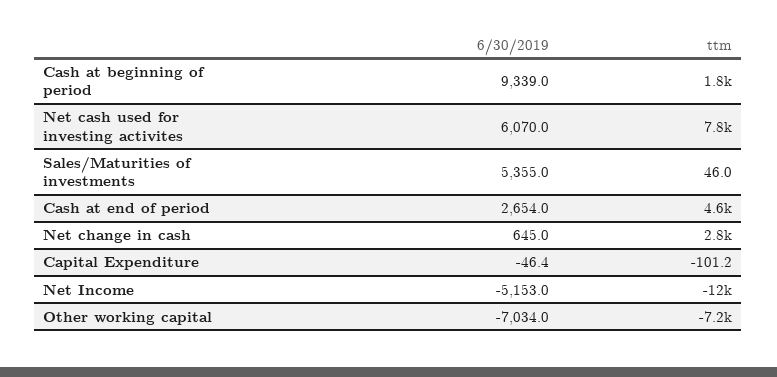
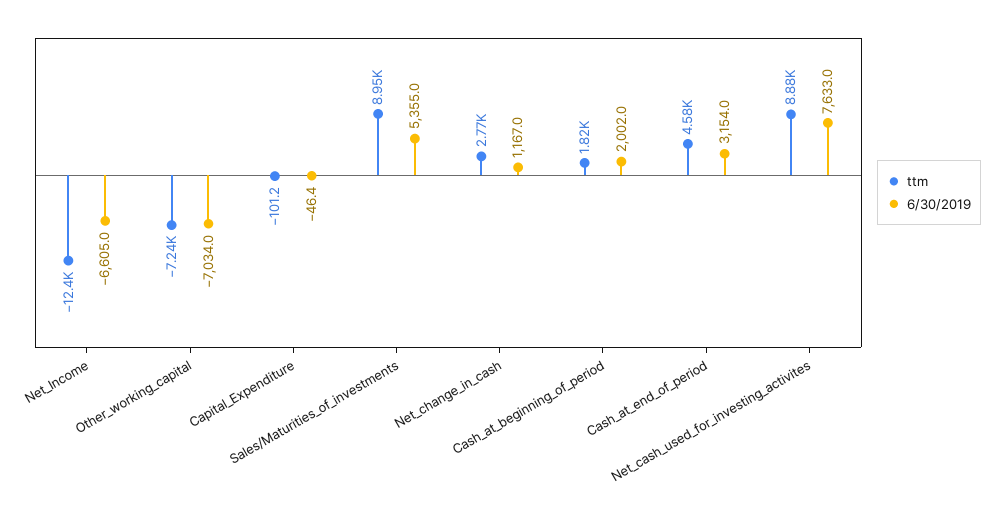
  {
    "6/30/2019": {
-     "Cash at beginning of period": 9339,
+     "Cash at beginning of period": 2002,
-     "Net cash used for investing activites": 6070,
+     "Net cash used for investing activites": 7633,
      "Sales/Maturities of investments": 5355,
-     "Cash at end of period": 2654,
+     "Cash at end of period": 3154,
-     "Net change in cash": 645,
+     "Net change in cash": 1167,
      "Capital Expenditure": -46.4,
-     "Net Income": -5153,
+     "Net Income": -6605,
      "Other working capital": -7034
    },
    "ttm": {
      "Cash at beginning of period": 1820,
-     "Net cash used for investing activites": 7800,
+     "Net cash used for investing activites": 8880,
-     "Sales/Maturities of investments": 46,
+     "Sales/Maturities of investments": 8950,
      "Cash at end of period": 4580,
      "Net change in cash": 2770,
      "Capital Expenditure": -101.2,
      "Net Income": -12400,
      "Other working capital": -7240
    }
  }

